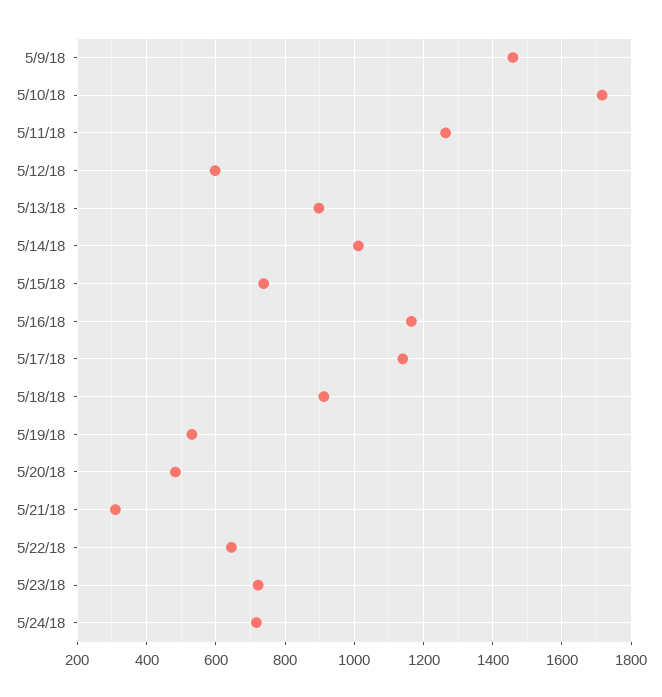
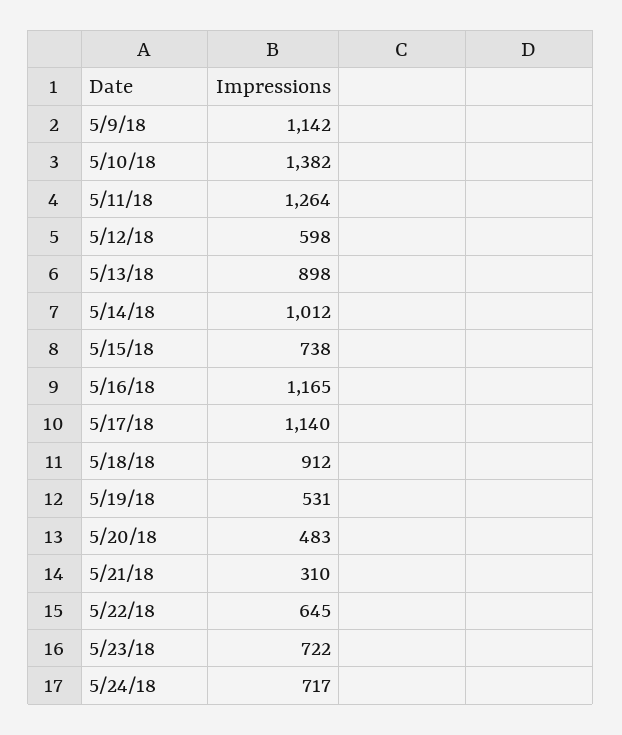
  {
-   "5/9/18": 1460,
+   "5/9/18": 1142,
-   "5/10/18": 1720,
+   "5/10/18": 1382,
    "5/11/18": 1264,
    "5/12/18": 598,
    "5/13/18": 898,
    "5/14/18": 1012,
    "5/15/18": 738,
    "5/16/18": 1165,
    "5/17/18": 1140,
    "5/18/18": 912,
    "5/19/18": 531,
    "5/20/18": 483,
    "5/21/18": 310,
    "5/22/18": 645,
    "5/23/18": 722,
    "5/24/18": 717
  }

